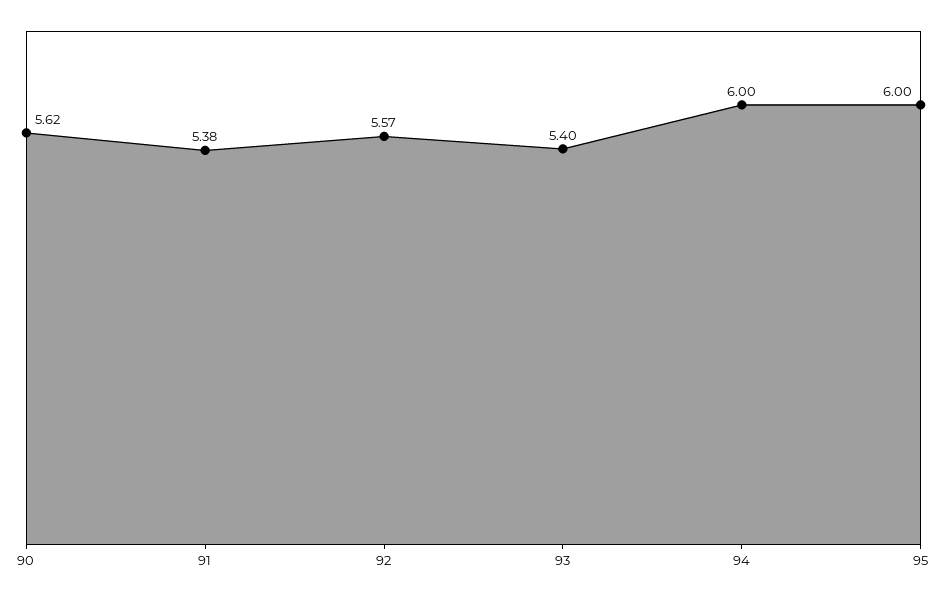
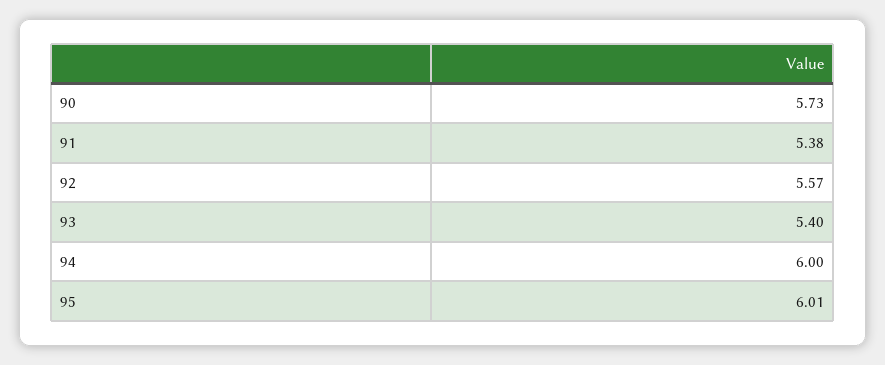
  {
-   "90": 5.62,
+   "90": 5.73,
    "91": 5.38,
    "92": 5.57,
    "93": 5.4,
    "94": 6,
-   "95": 6
+   "95": 6.01
  }

